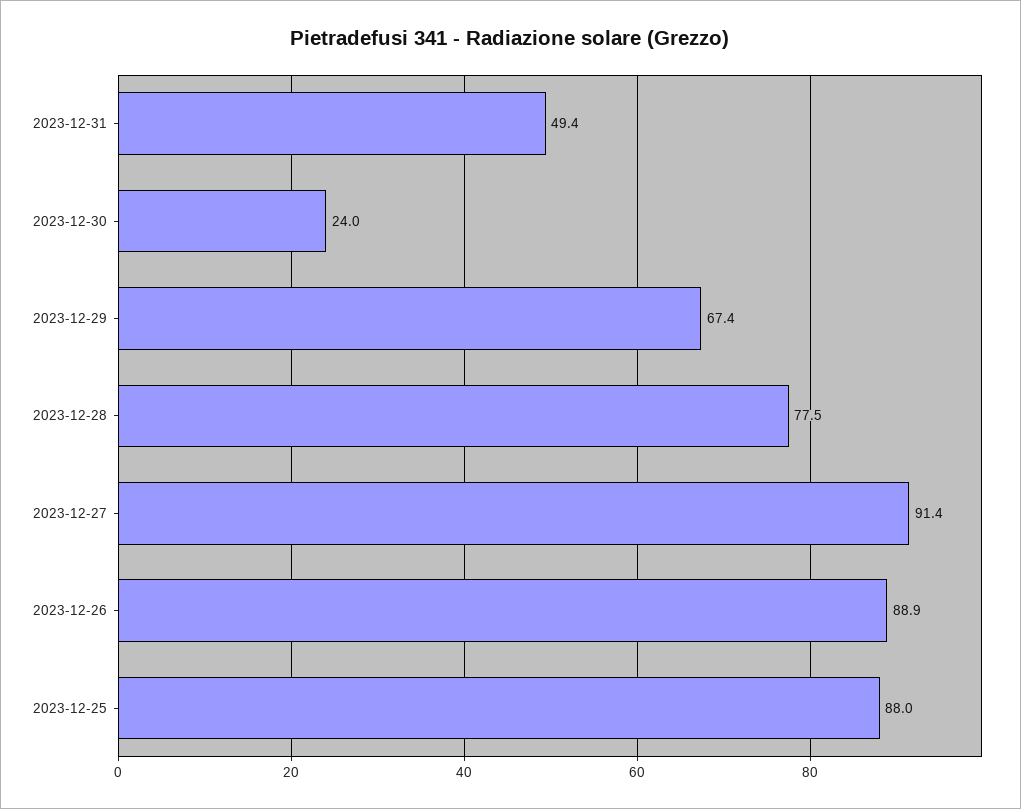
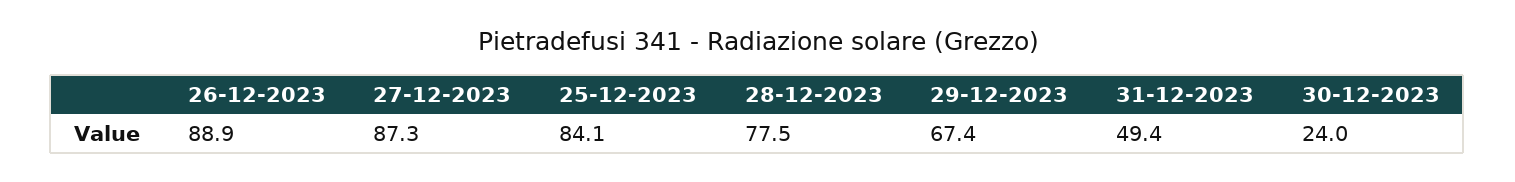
  {
    "2023-12-31": 49.4,
    "2023-12-30": 24,
    "2023-12-29": 67.4,
    "2023-12-28": 77.5,
-   "2023-12-27": 91.4,
+   "2023-12-27": 87.3,
    "2023-12-26": 88.9,
-   "2023-12-25": 88
+   "2023-12-25": 84.1
  }

